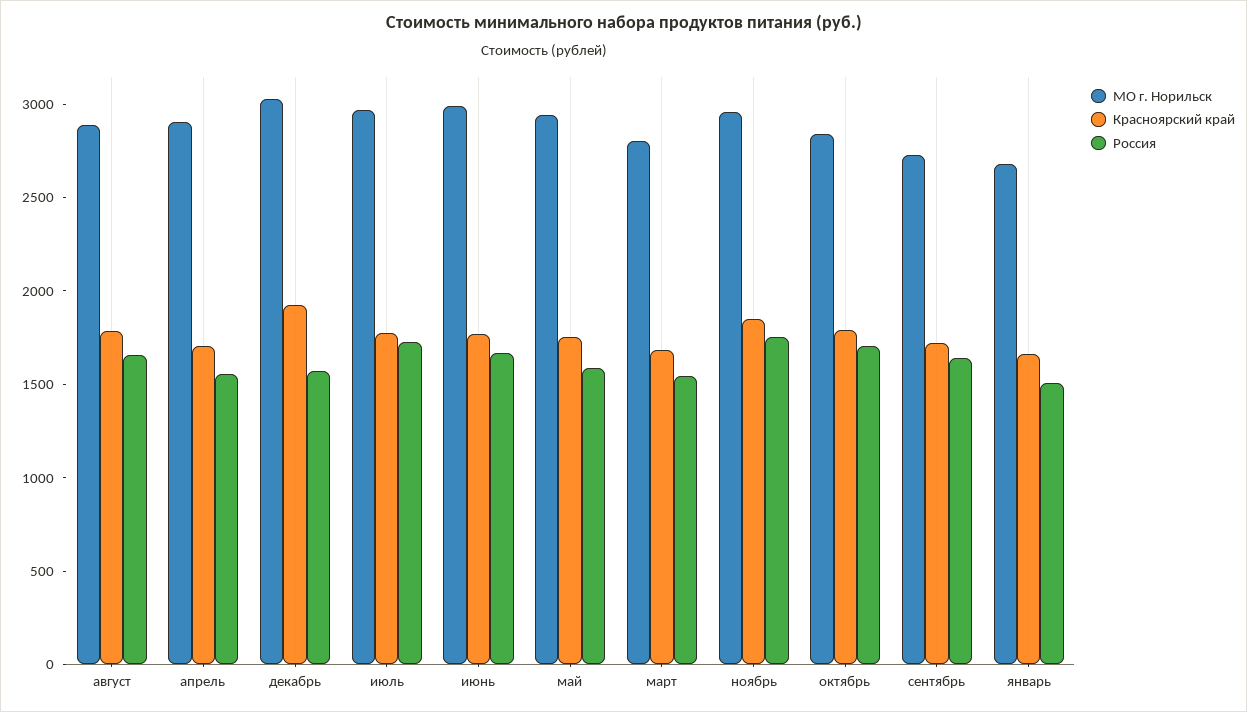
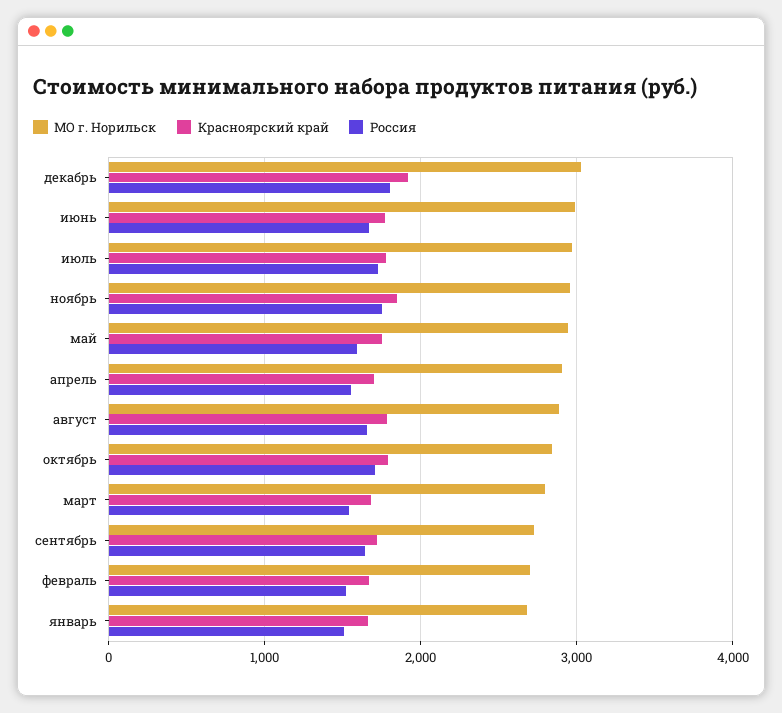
  {
    "МО г. Норильск": {
      "август": 2900,
      "апрель": 2900,
      "декабрь": 3000,
      "июль": 3000,
      "июнь": 3000,
      "май": 2900,
      "март": 2800,
      "ноябрь": 3000,
      "октябрь": 2800,
      "сентябрь": 2700,
-     "январь": 2700
+     "январь": 2700,
+     "февраль": 2700
    },
    "Красноярский край": {
      "август": 1800,
      "апрель": 1700,
      "декабрь": 1900,
      "июль": 1800,
      "июнь": 1800,
      "май": 1800,
      "март": 1700,
      "ноябрь": 1800,
      "октябрь": 1800,
      "сентябрь": 1700,
-     "январь": 1700
+     "январь": 1700,
+     "февраль": 1700
    },
    "Россия": {
      "август": 1700,
      "апрель": 1600,
-     "декабрь": 1600,
+     "декабрь": 1800,
      "июль": 1700,
      "июнь": 1700,
      "май": 1600,
      "март": 1500,
      "ноябрь": 1800,
      "октябрь": 1700,
      "сентябрь": 1600,
-     "январь": 1500
+     "январь": 1500,
+     "февраль": 1500
    }
  }

